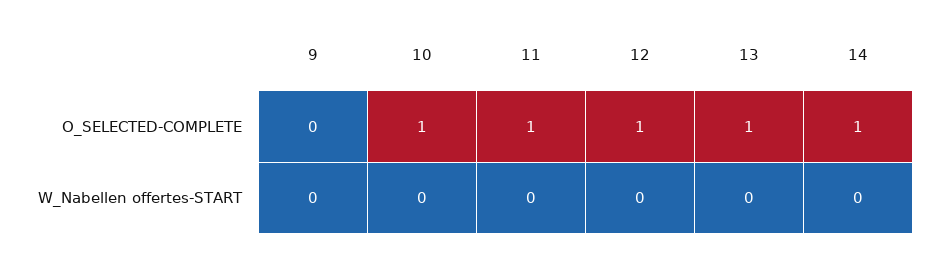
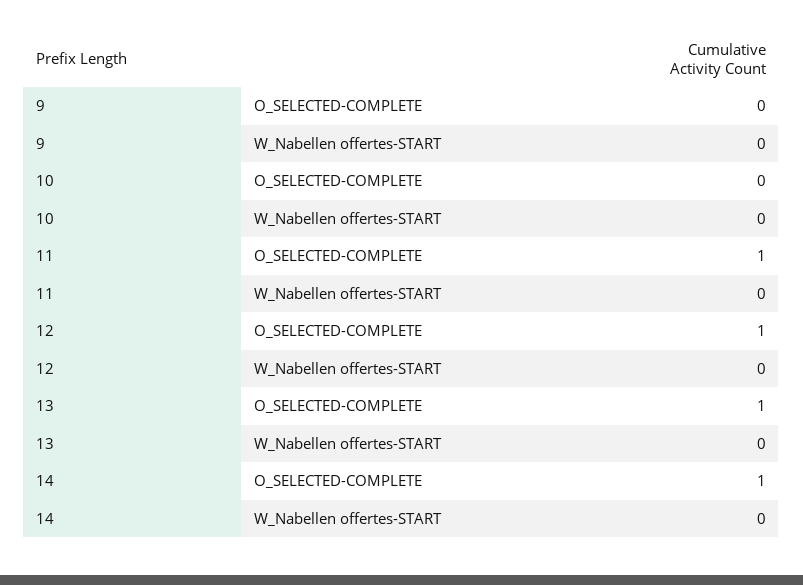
  {
    "9": {
      "O_SELECTED-COMPLETE": 0,
      "W_Nabellen offertes-START": 0
    },
    "10": {
-     "O_SELECTED-COMPLETE": 1,
+     "O_SELECTED-COMPLETE": 0,
      "W_Nabellen offertes-START": 0
    },
    "11": {
      "O_SELECTED-COMPLETE": 1,
      "W_Nabellen offertes-START": 0
    },
    "12": {
      "O_SELECTED-COMPLETE": 1,
      "W_Nabellen offertes-START": 0
    },
    "13": {
      "O_SELECTED-COMPLETE": 1,
      "W_Nabellen offertes-START": 0
    },
    "14": {
      "O_SELECTED-COMPLETE": 1,
      "W_Nabellen offertes-START": 0
    }
  }

